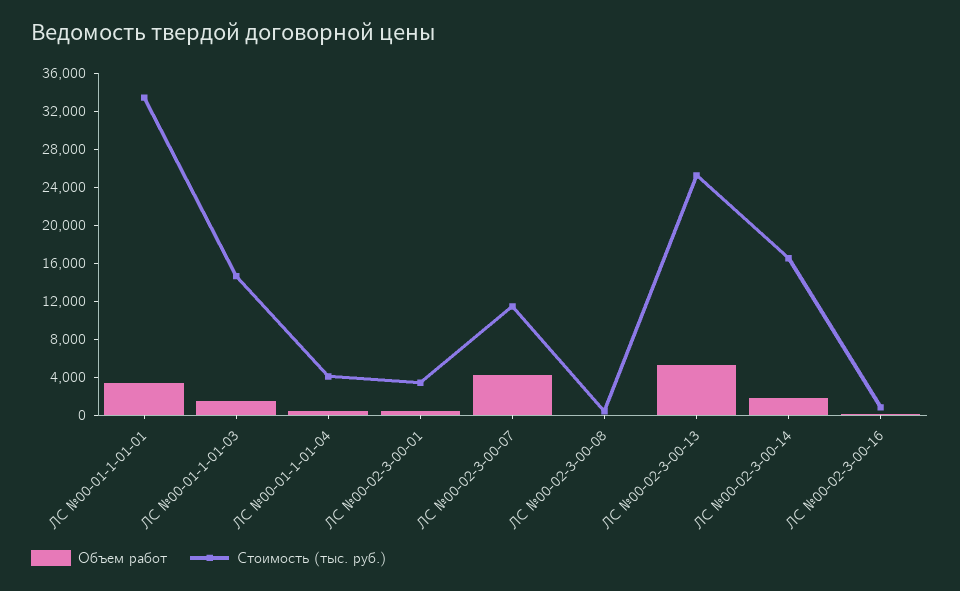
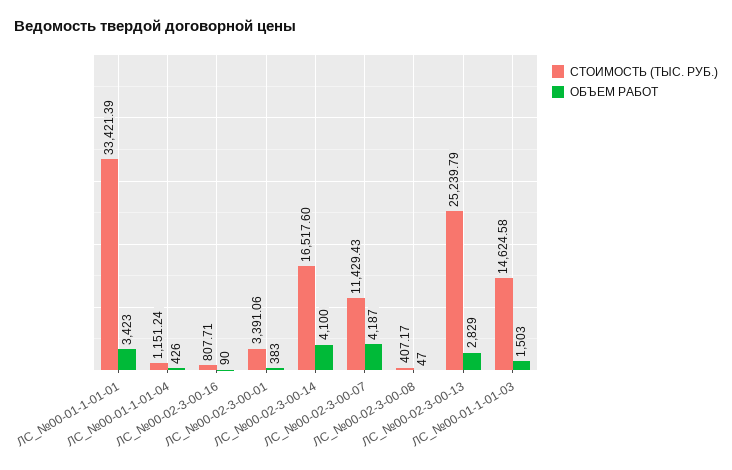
  {
    "Объем работ": {
      "ЛС №00-01-1-01-01": 3423,
      "ЛС №00-01-1-01-03": 1503,
      "ЛС №00-01-1-01-04": 426,
      "ЛС №00-02-3-00-01": 383,
      "ЛС №00-02-3-00-07": 4187,
      "ЛС №00-02-3-00-08": 47,
-     "ЛС №00-02-3-00-13": 5000,
+     "ЛС №00-02-3-00-13": 2829,
-     "ЛС №00-02-3-00-14": 2000,
+     "ЛС №00-02-3-00-14": 4100,
      "ЛС №00-02-3-00-16": 90
    },
    "Стоимость (тыс. руб.)": {
      "ЛС №00-01-1-01-01": 33421.39,
      "ЛС №00-01-1-01-03": 14624.58,
-     "ЛС №00-01-1-01-04": 4000,
+     "ЛС №00-01-1-01-04": 1151.24,
      "ЛС №00-02-3-00-01": 3391.06,
      "ЛС №00-02-3-00-07": 11429.43,
      "ЛС №00-02-3-00-08": 407.17,
      "ЛС №00-02-3-00-13": 25239.79,
      "ЛС №00-02-3-00-14": 16517.6,
      "ЛС №00-02-3-00-16": 807.71
    }
  }

